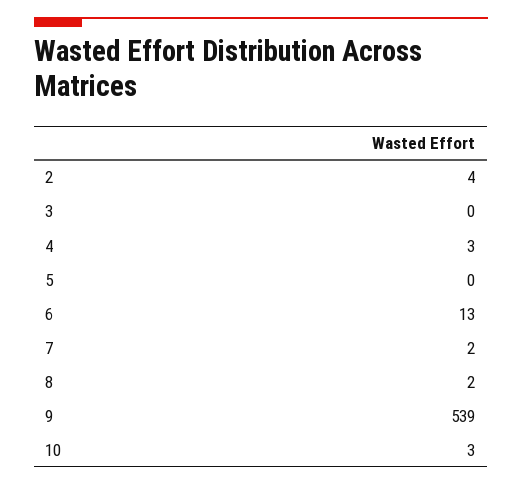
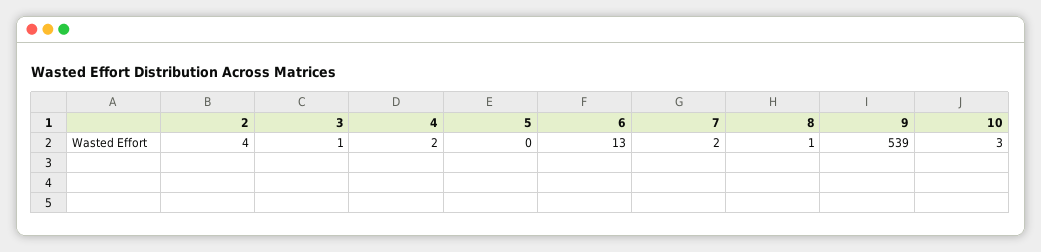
  {
    "2": 4,
-   "3": 0,
+   "3": 1,
-   "4": 3,
+   "4": 2,
    "5": 0,
    "6": 13,
    "7": 2,
-   "8": 2,
+   "8": 1,
    "9": 539,
    "10": 3
  }

